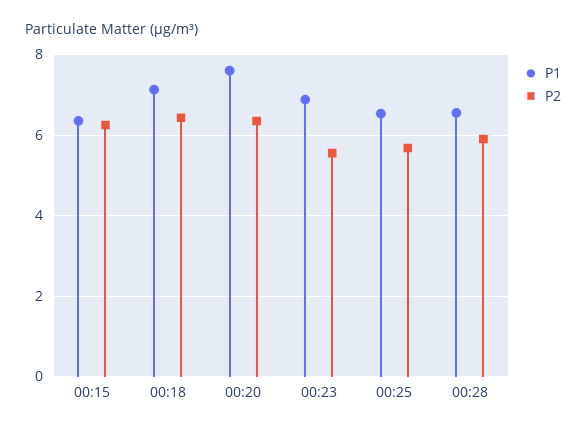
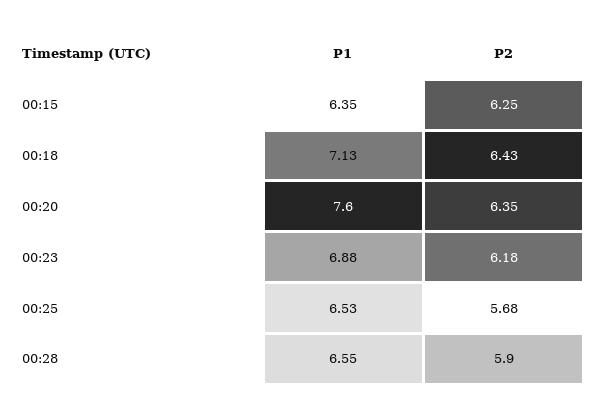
  {
    "P1": {
      "00:15": 6.35,
      "00:18": 7.13,
      "00:20": 7.6,
      "00:23": 6.88,
      "00:25": 6.53,
      "00:28": 6.55
    },
    "P2": {
      "00:15": 6.25,
      "00:18": 6.43,
      "00:20": 6.35,
-     "00:23": 5.6,
+     "00:23": 6.18,
      "00:25": 5.68,
      "00:28": 5.9
    }
  }

